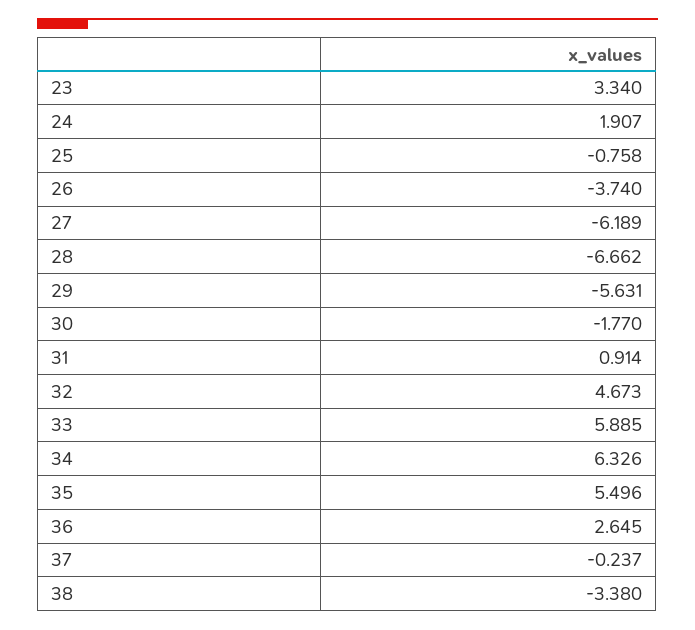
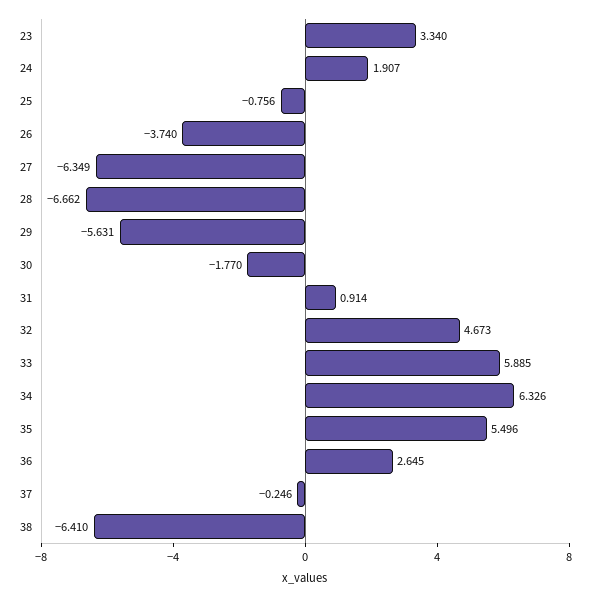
  {
    "23": 3.34,
    "24": 1.907,
-   "25": -0.758,
+   "25": -0.756,
    "26": -3.74,
-   "27": -6.189,
+   "27": -6.349,
    "28": -6.662,
    "29": -5.631,
    "30": -1.77,
    "31": 0.914,
    "32": 4.673,
    "33": 5.885,
    "34": 6.326,
    "35": 5.496,
    "36": 2.645,
-   "37": -0.237,
+   "37": -0.246,
-   "38": -3.38
+   "38": -6.41
  }

